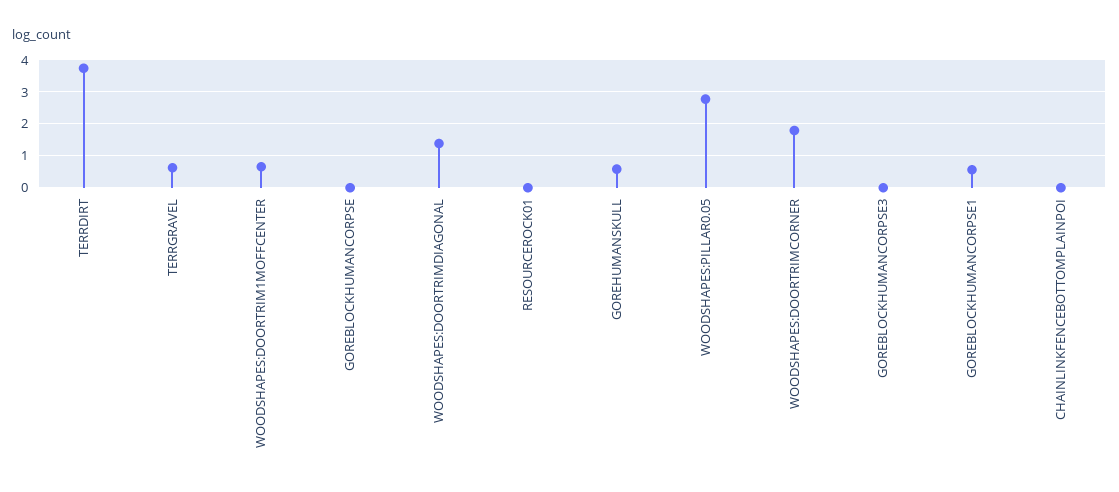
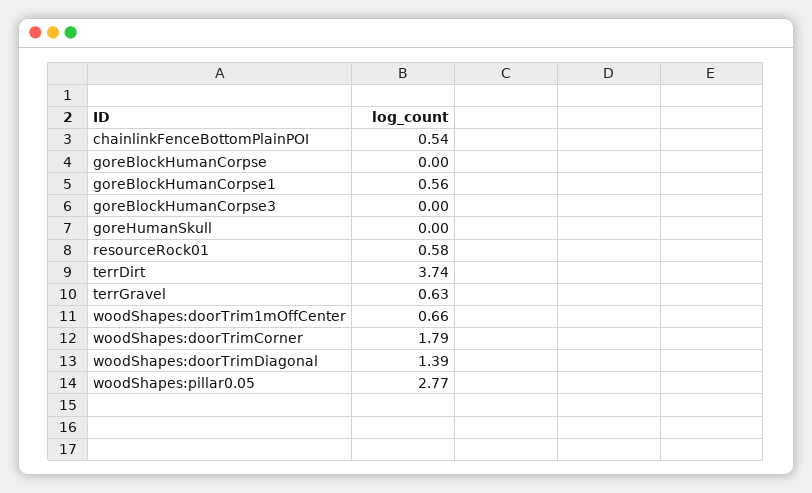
  {
    "TERRDIRT": 3.74,
    "TERRGRAVEL": 0.63,
    "WOODSHAPES:DOORTRIM1MOFFCENTER": 0.66,
    "GOREBLOCKHUMANCORPSE": 0,
    "WOODSHAPES:DOORTRIMDIAGONAL": 1.39,
-   "RESOURCEROCK01": 0,
+   "RESOURCEROCK01": 0.58,
-   "GOREHUMANSKULL": 0.6,
+   "GOREHUMANSKULL": 0,
    "WOODSHAPES:PILLAR0.05": 2.77,
    "WOODSHAPES:DOORTRIMCORNER": 1.79,
    "GOREBLOCKHUMANCORPSE3": 0,
    "GOREBLOCKHUMANCORPSE1": 0.56,
-   "CHAINLINKFENCEBOTTOMPLAINPOI": 0
+   "CHAINLINKFENCEBOTTOMPLAINPOI": 0.54
  }

